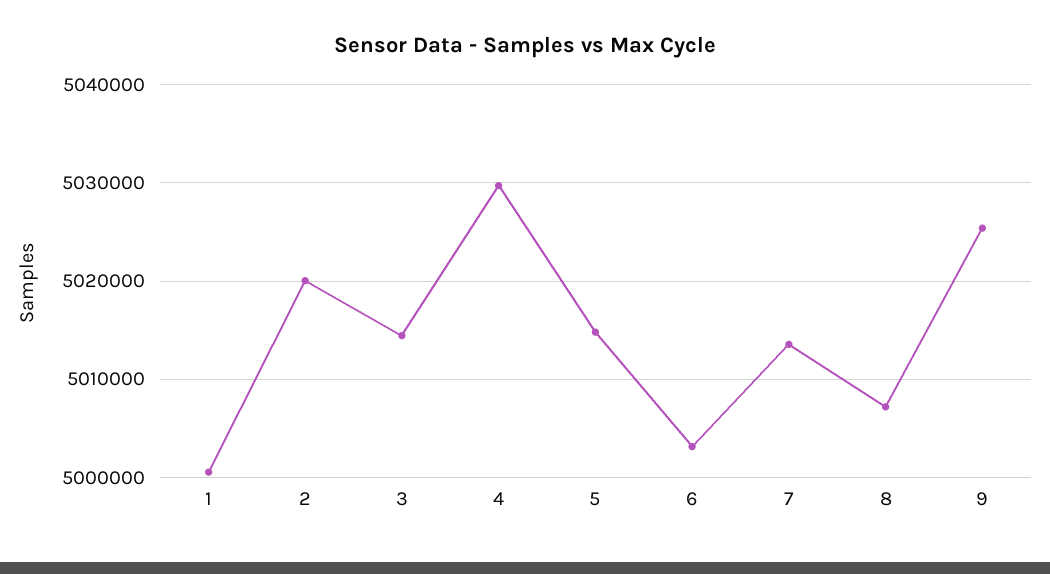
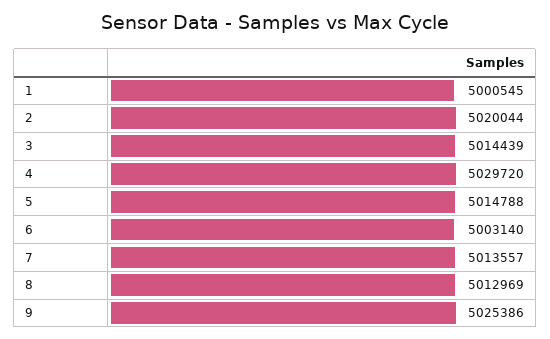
  {
    "1": 5000545,
    "2": 5020044,
    "3": 5014439,
    "4": 5029720,
    "5": 5014788,
    "6": 5003140,
    "7": 5013557,
-   "8": 5007000,
+   "8": 5012969,
    "9": 5025386
  }

